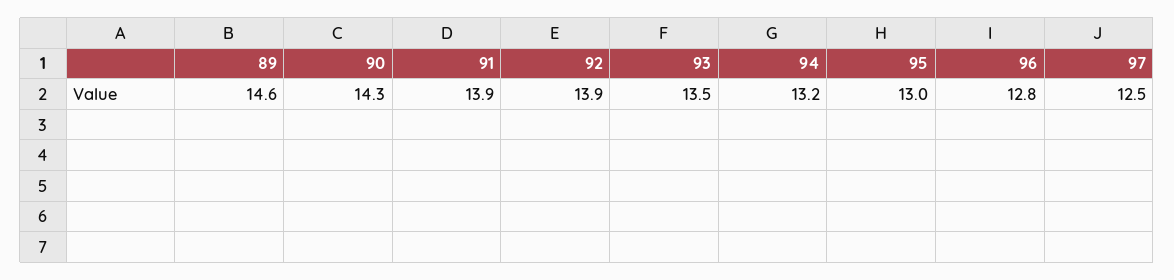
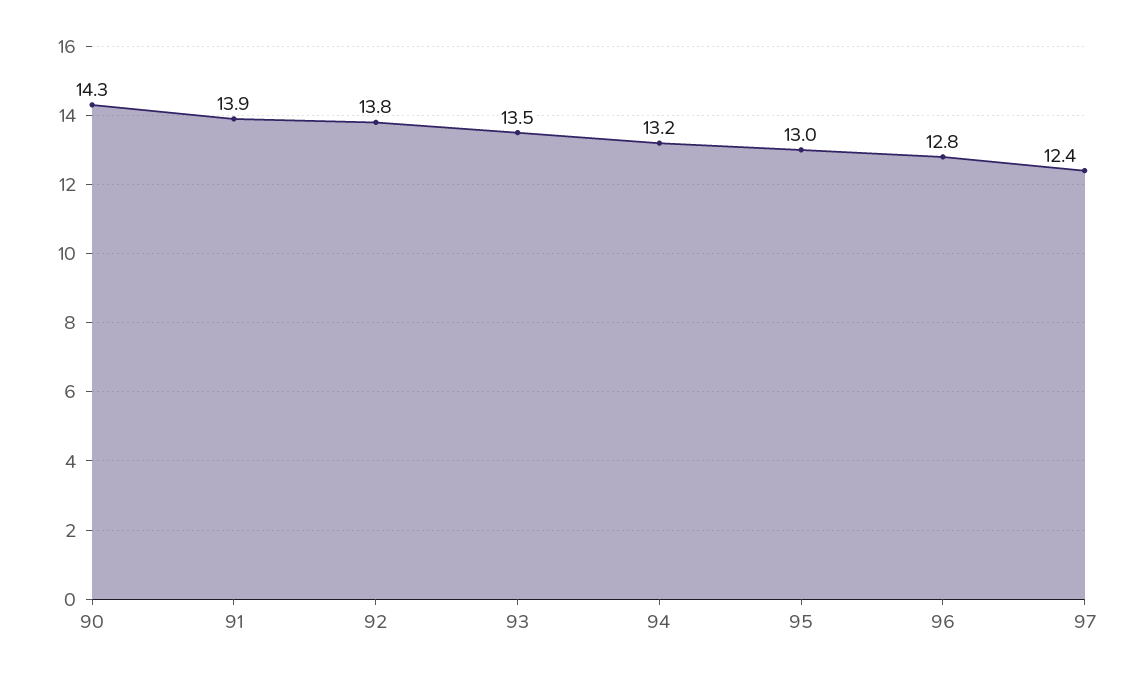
  {
-   "89": 14.6,
    "90": 14.3,
    "91": 13.9,
-   "92": 13.9,
+   "92": 13.8,
    "93": 13.5,
    "94": 13.2,
    "95": 13,
    "96": 12.8,
-   "97": 12.5
+   "97": 12.4
  }

